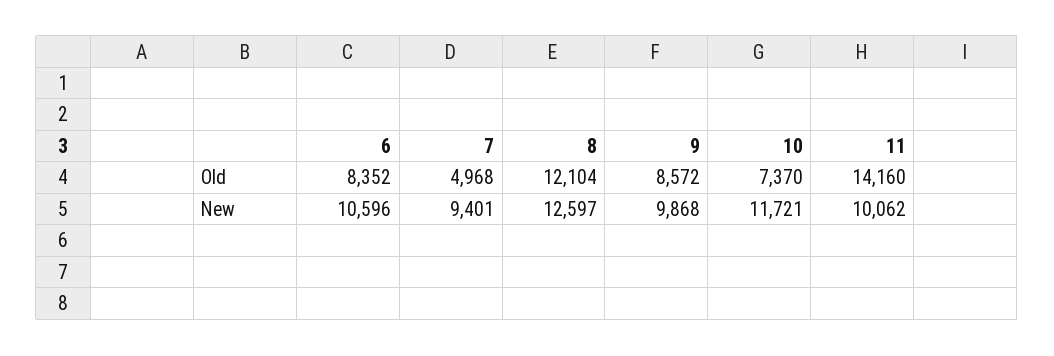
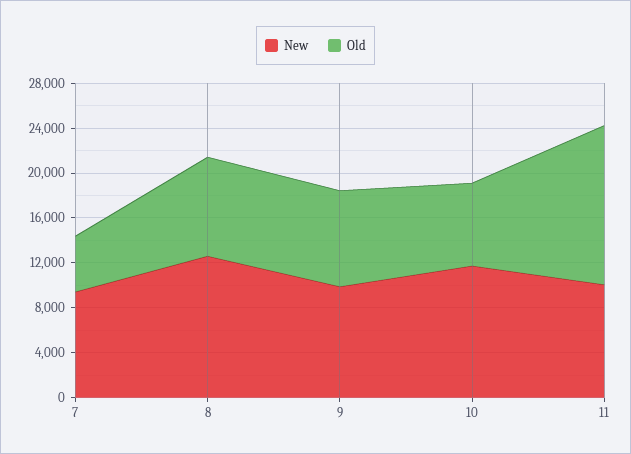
  {
    "Old": {
-     "6": 8352,
      "7": 4968,
-     "8": 12104,
+     "8": 9000,
      "9": 8572,
      "10": 7370,
      "11": 14160
    },
    "New": {
-     "6": 10596,
      "7": 9401,
      "8": 12597,
      "9": 9868,
      "10": 11721,
      "11": 10062
    }
  }

